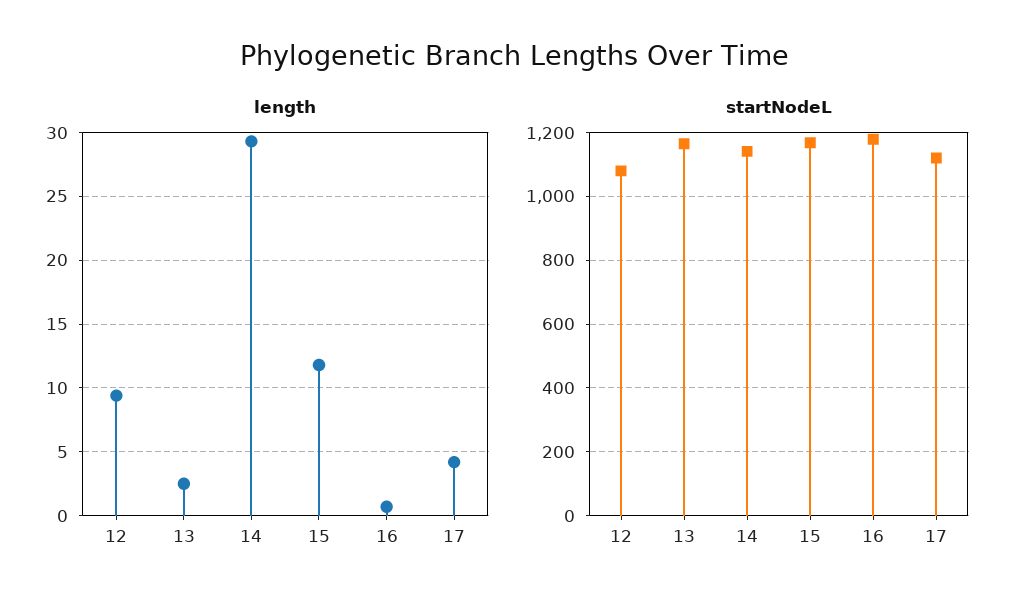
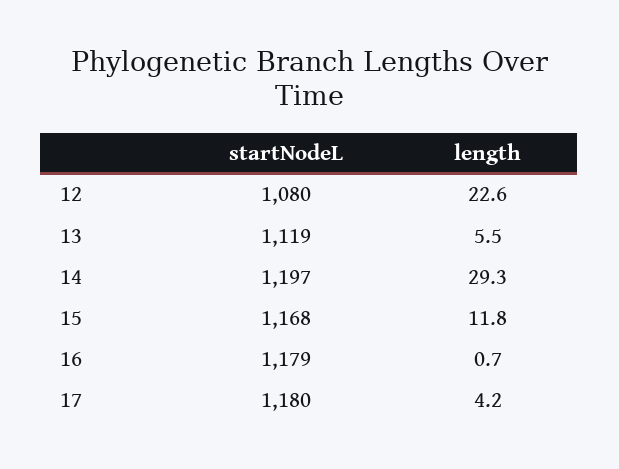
  {
    "length": {
-     "12": 9.5,
+     "12": 22.6,
-     "13": 2.5,
+     "13": 5.5,
      "14": 29.3,
      "15": 11.8,
      "16": 0.7,
      "17": 4.2
    },
    "startNodeL": {
      "12": 1080,
-     "13": 1160,
+     "13": 1119,
-     "14": 1140,
+     "14": 1197,
      "15": 1168,
      "16": 1179,
-     "17": 1120
+     "17": 1180
    }
  }

